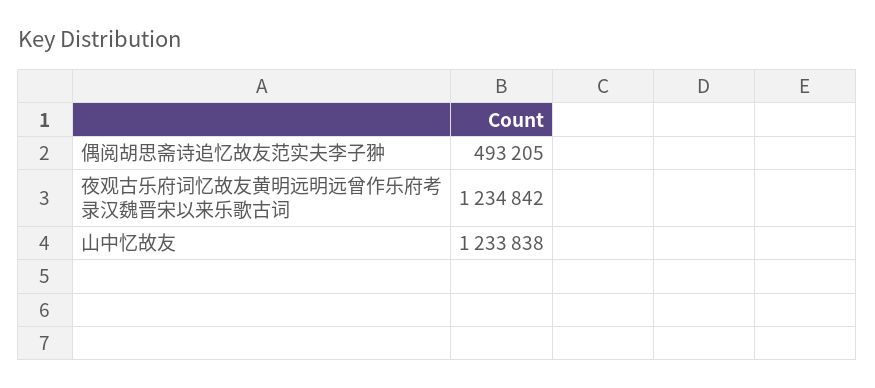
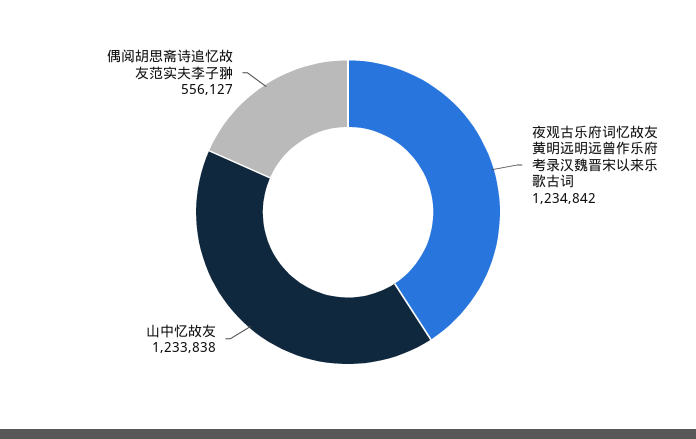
  {
-   "偶阅胡思斋诗追忆故友范实夫李子翀": 493205,
+   "偶阅胡思斋诗追忆故友范实夫李子翀": 556127,
    "夜观古乐府词忆故友黄明远明远曾作乐府考录汉魏晋宋以来乐歌古词": 1234842,
    "山中忆故友": 1233838
  }

